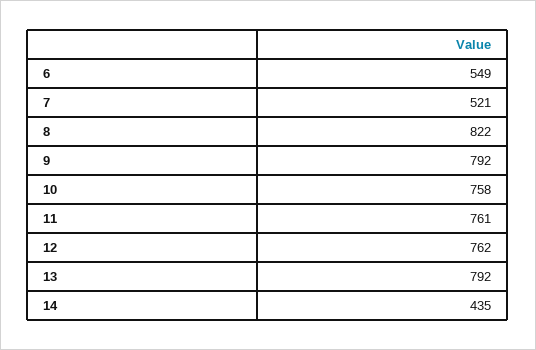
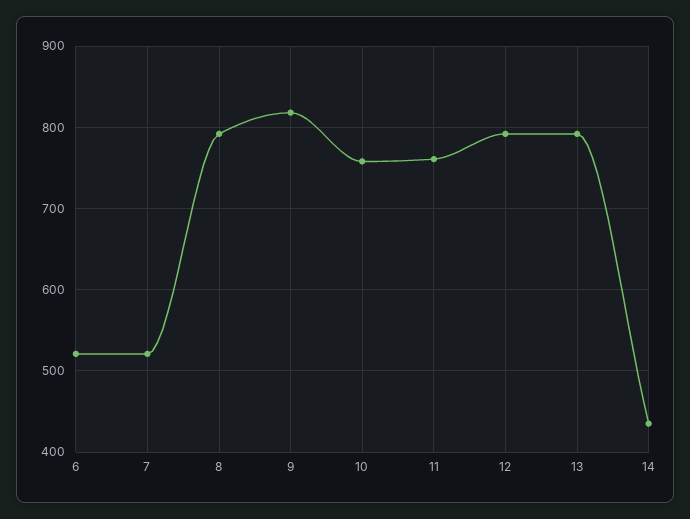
  {
-   "6": 549,
+   "6": 520,
    "7": 521,
-   "8": 822,
+   "8": 790,
-   "9": 792,
+   "9": 820,
    "10": 758,
    "11": 761,
-   "12": 762,
+   "12": 790,
    "13": 792,
    "14": 435
  }

